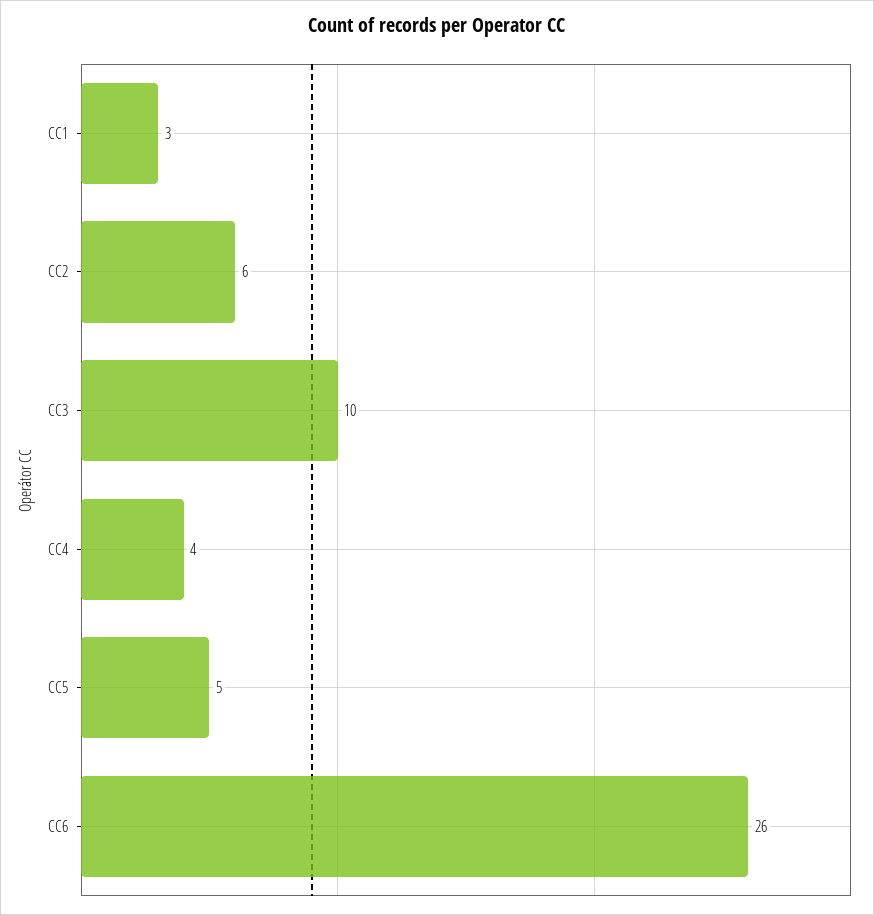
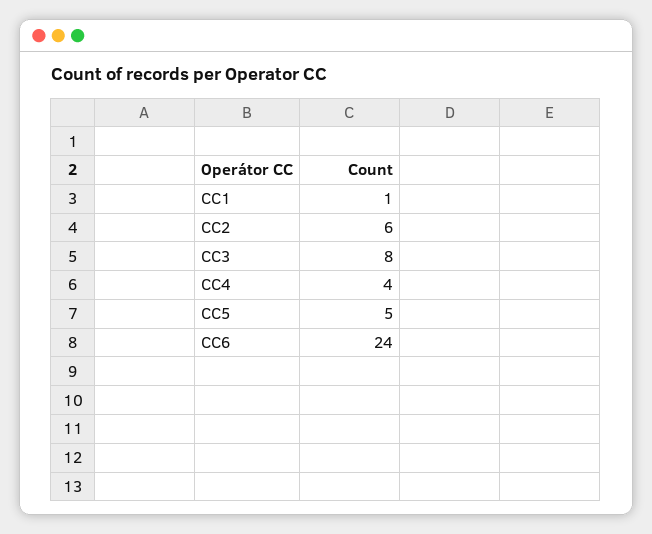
  {
-   "CC1": 3,
+   "CC1": 1,
    "CC2": 6,
-   "CC3": 10,
+   "CC3": 8,
    "CC4": 4,
    "CC5": 5,
-   "CC6": 26
+   "CC6": 24
  }

